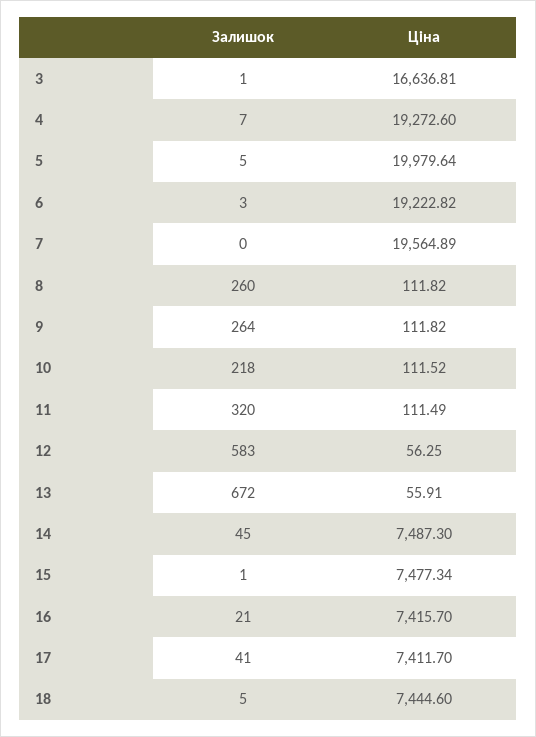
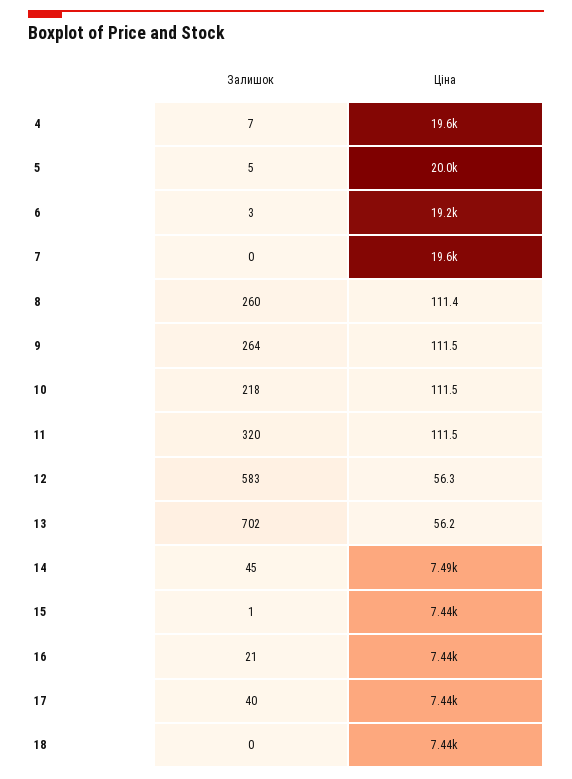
  {
    "Залишок": {
-     "3": 1,
      "4": 7,
      "5": 5,
      "6": 3,
      "7": 0,
      "8": 260,
      "9": 264,
      "10": 218,
      "11": 320,
      "12": 583,
-     "13": 672,
+     "13": 702,
      "14": 45,
      "15": 1,
      "16": 21,
-     "17": 41,
+     "17": 40,
-     "18": 5
+     "18": 0
    },
    "Ціна": {
-     "3": 16636.81,
-     "4": 19272.6,
+     "4": 19600,
      "5": 19979.64,
      "6": 19222.82,
      "7": 19564.89,
-     "8": 111.82,
+     "8": 111.4,
-     "9": 111.82,
+     "9": 111.5,
      "10": 111.52,
      "11": 111.49,
      "12": 56.25,
-     "13": 55.91,
+     "13": 56.2,
      "14": 7487.3,
-     "15": 7477.34,
+     "15": 7440,
-     "16": 7415.7,
+     "16": 7440,
-     "17": 7411.7,
+     "17": 7440,
      "18": 7444.6
    }
  }

